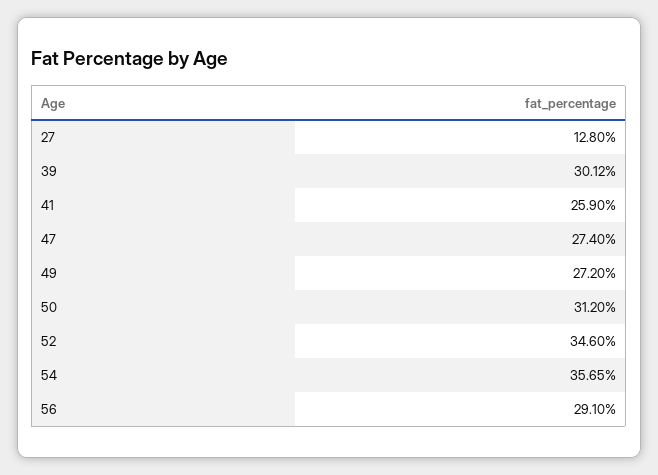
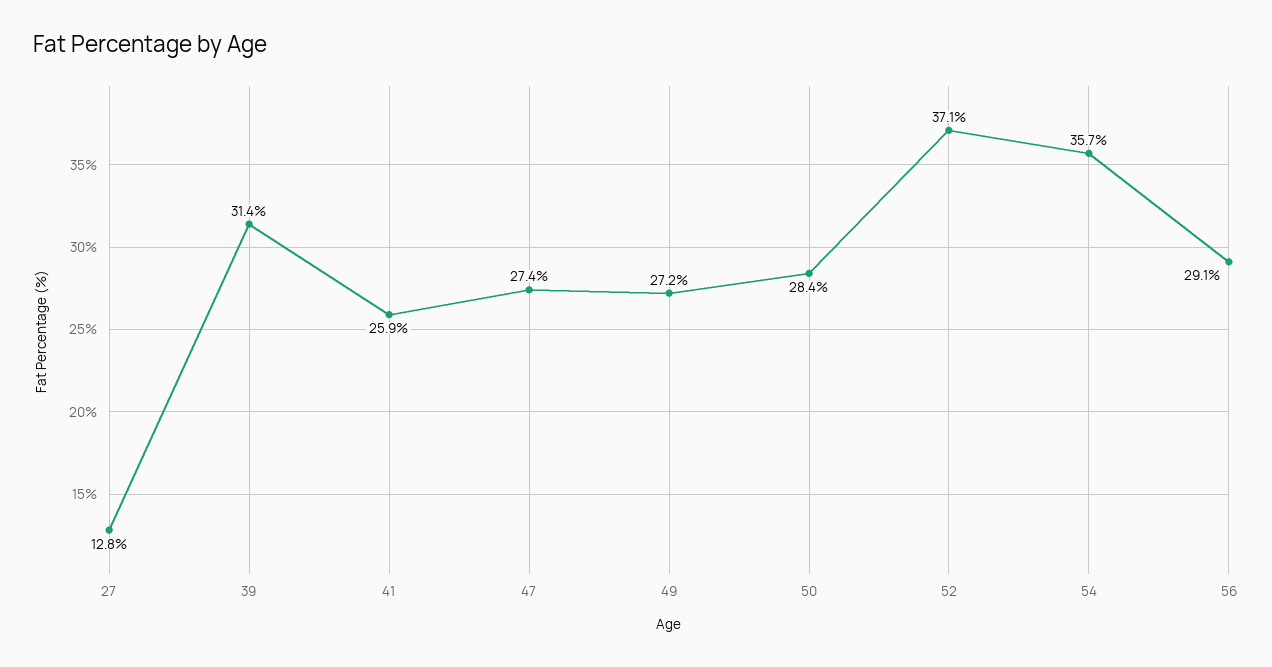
  {
    "27": 12.8,
-   "39": 30.12,
+   "39": 31.4,
    "41": 25.9,
    "47": 27.4,
    "49": 27.2,
-   "50": 31.2,
+   "50": 28.4,
-   "52": 34.6,
+   "52": 37.1,
    "54": 35.65,
    "56": 29.1
  }

